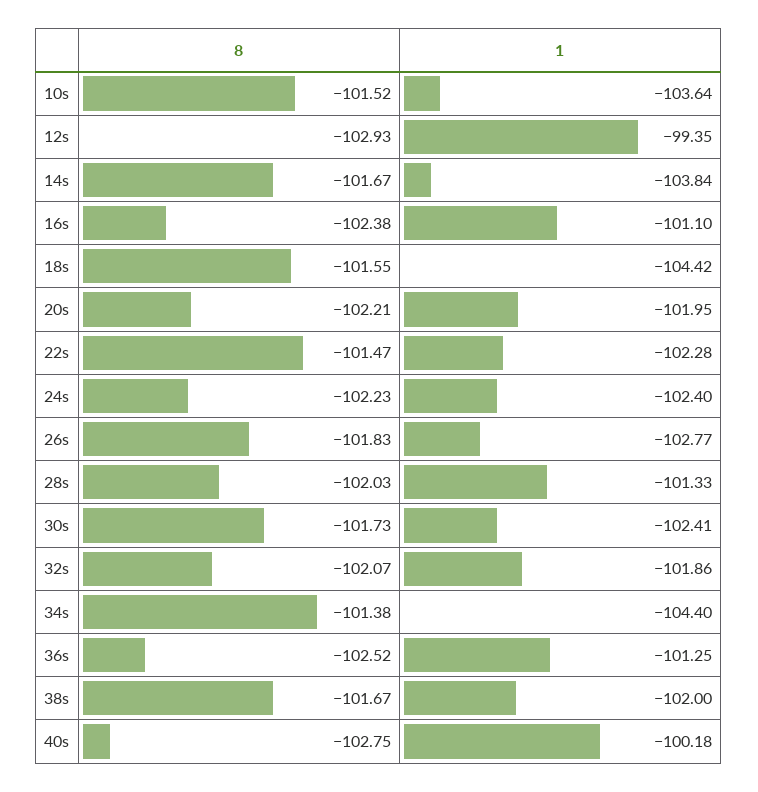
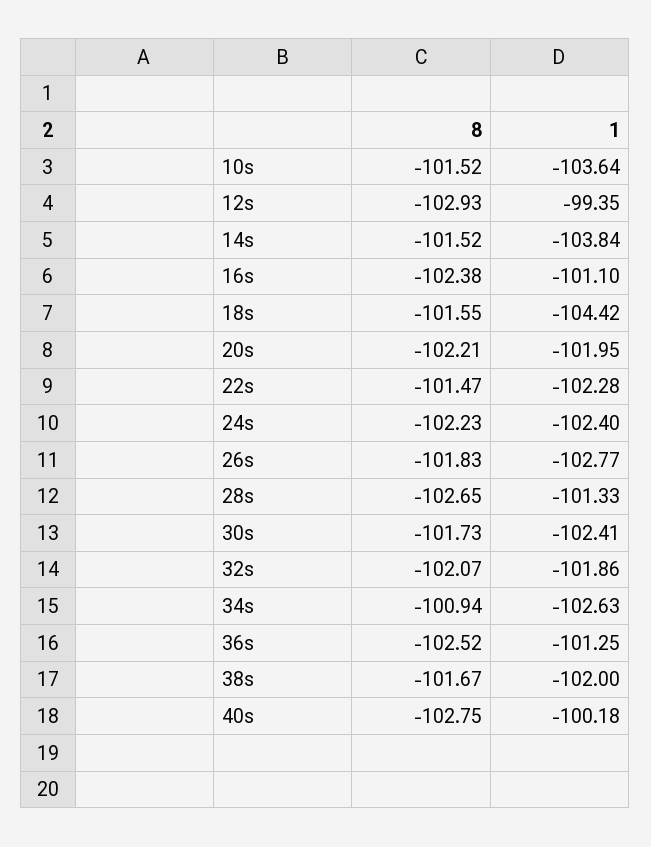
  {
    "8": {
      "10s": -101.52,
      "12s": -102.93,
-     "14s": -101.67,
+     "14s": -101.52,
      "16s": -102.38,
      "18s": -101.55,
      "20s": -102.21,
      "22s": -101.47,
      "24s": -102.23,
      "26s": -101.83,
-     "28s": -102.03,
+     "28s": -102.65,
      "30s": -101.73,
      "32s": -102.07,
-     "34s": -101.38,
+     "34s": -100.94,
      "36s": -102.52,
      "38s": -101.67,
      "40s": -102.75
    },
    "1": {
      "10s": -103.64,
      "12s": -99.35,
      "14s": -103.84,
      "16s": -101.1,
      "18s": -104.42,
      "20s": -101.95,
      "22s": -102.28,
      "24s": -102.4,
      "26s": -102.77,
      "28s": -101.33,
      "30s": -102.41,
      "32s": -101.86,
-     "34s": -104.4,
+     "34s": -102.63,
      "36s": -101.25,
      "38s": -102,
      "40s": -100.18
    }
  }

